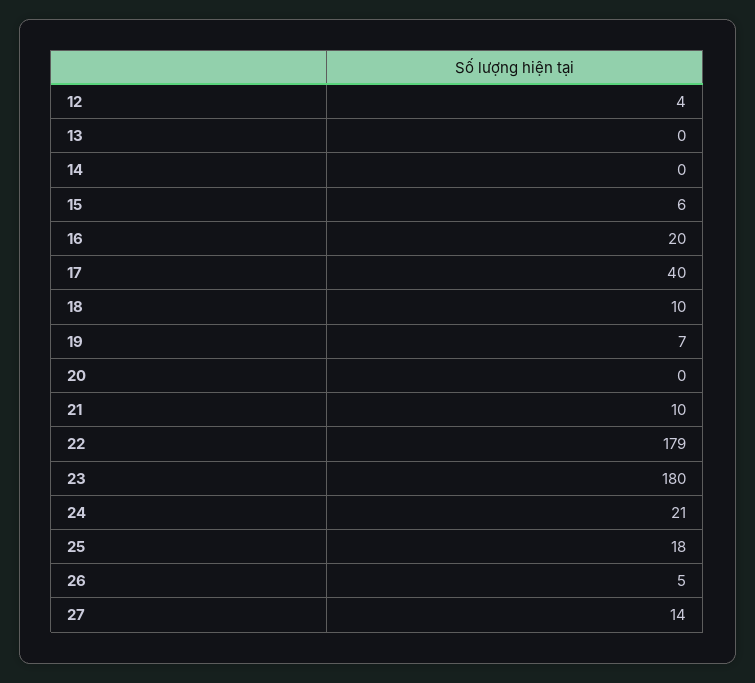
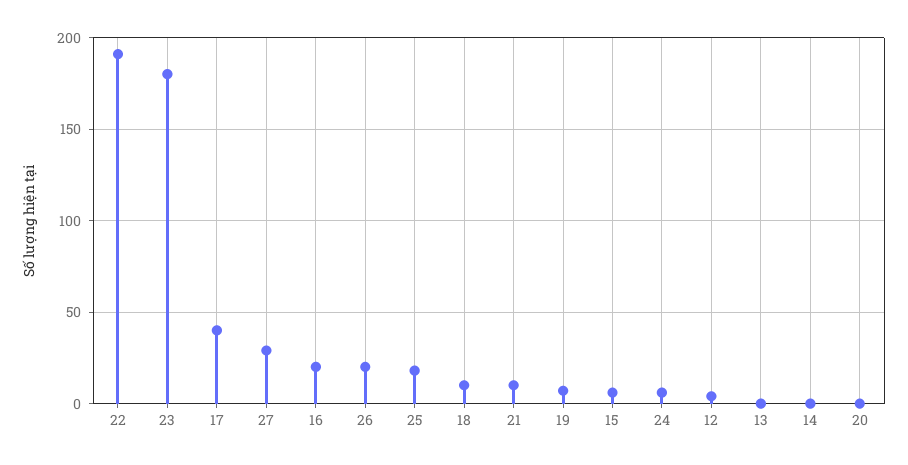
  {
    "12": 4,
    "13": 0,
    "14": 0,
    "15": 6,
    "16": 20,
    "17": 40,
    "18": 10,
    "19": 7,
    "20": 0,
    "21": 10,
-   "22": 179,
+   "22": 190,
    "23": 180,
-   "24": 21,
+   "24": 5,
    "25": 18,
-   "26": 5,
+   "26": 20,
-   "27": 14
+   "27": 30
  }

